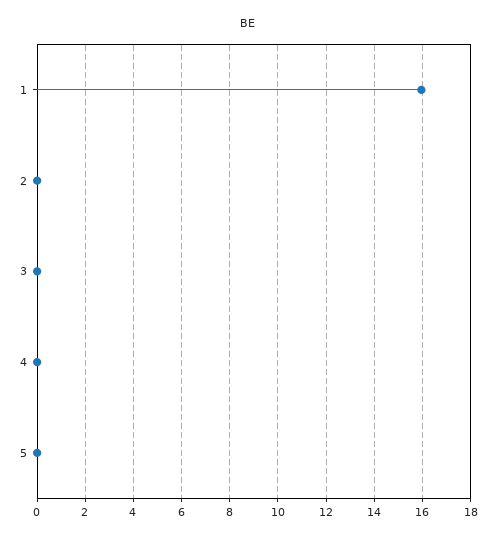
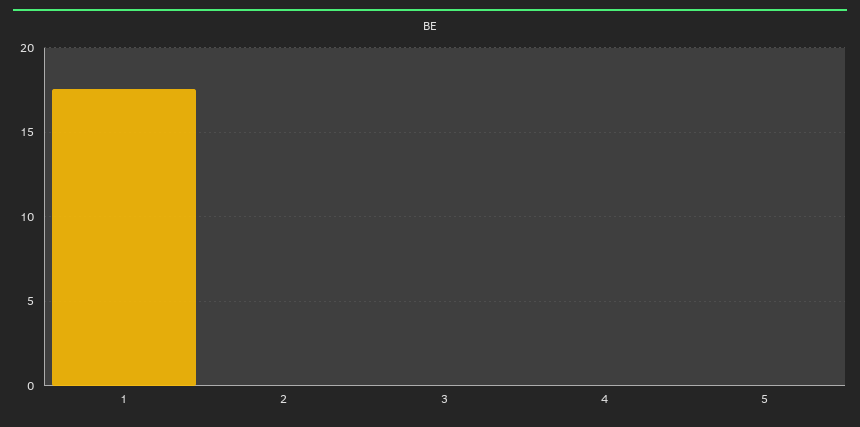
  {
-   "1": 16,
+   "1": 17.5,
    "2": 0,
    "3": 0,
    "4": 0,
    "5": 0
  }

